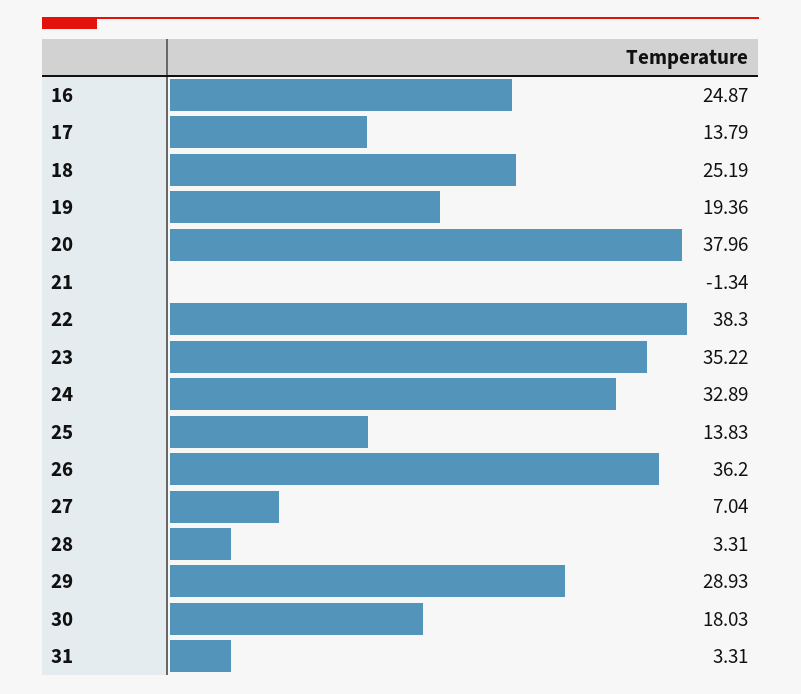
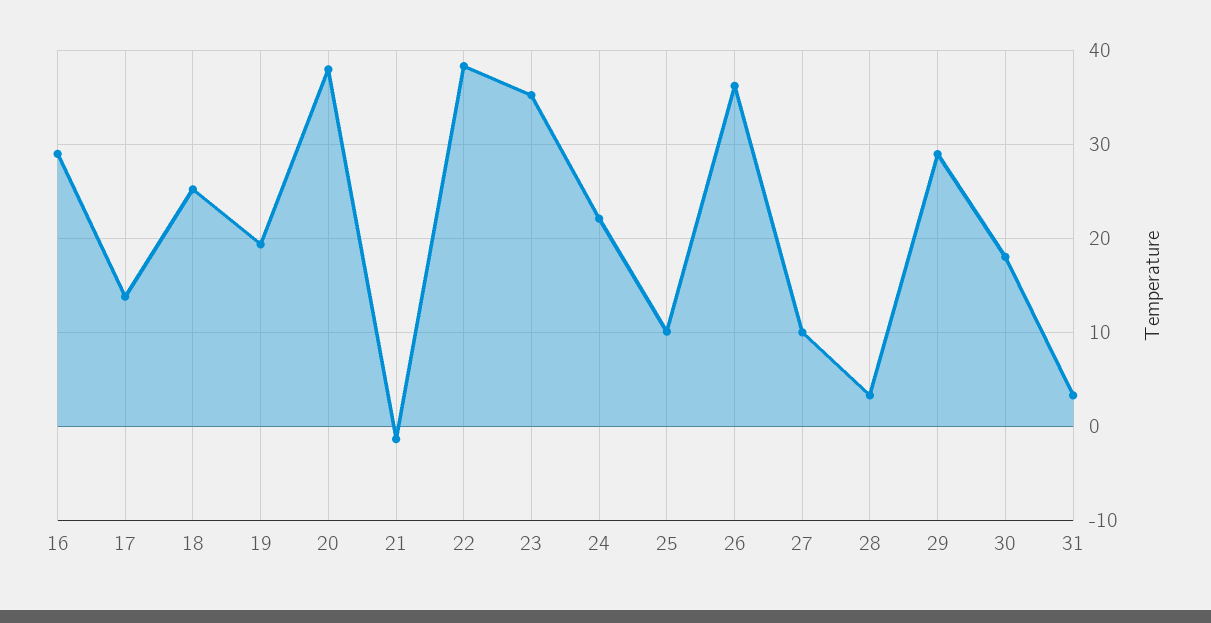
  {
-   "16": 24.87,
+   "16": 29,
    "17": 13.79,
    "18": 25.19,
    "19": 19.36,
    "20": 37.96,
    "21": -1.34,
    "22": 38.3,
    "23": 35.22,
-   "24": 32.89,
+   "24": 22,
-   "25": 13.83,
+   "25": 10,
    "26": 36.2,
-   "27": 7.04,
+   "27": 10,
    "28": 3.31,
    "29": 28.93,
    "30": 18.03,
    "31": 3.31
  }

